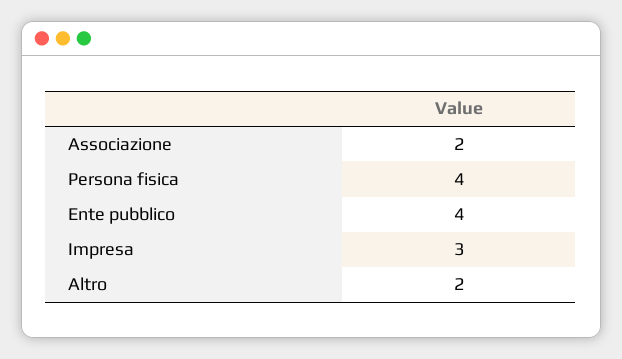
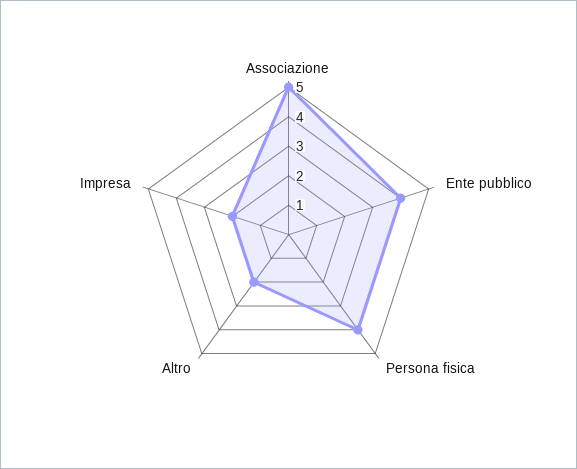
  {
-   "Associazione": 2,
+   "Associazione": 5,
    "Persona fisica": 4,
    "Ente pubblico": 4,
-   "Impresa": 3,
+   "Impresa": 2,
    "Altro": 2
  }

